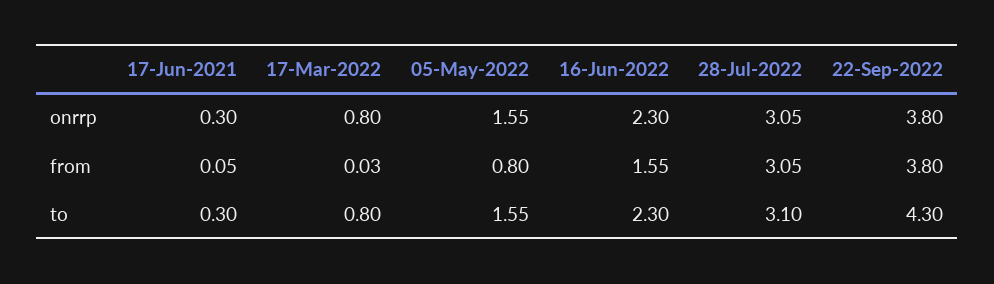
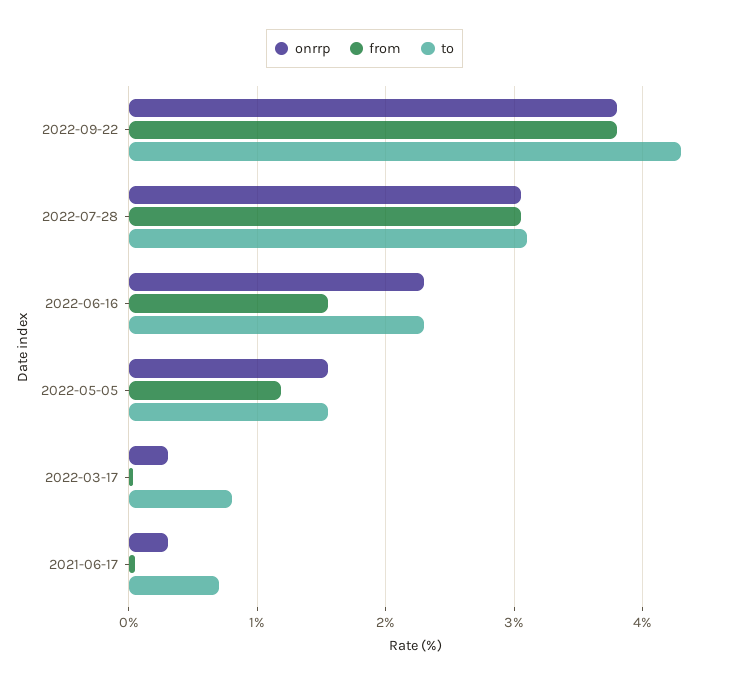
  {
    "onrrp": {
      "17-Jun-2021": 0.3,
-     "17-Mar-2022": 0.8,
+     "17-Mar-2022": 0.3,
      "05-May-2022": 1.55,
      "16-Jun-2022": 2.3,
      "28-Jul-2022": 3.05,
      "22-Sep-2022": 3.8
    },
    "from": {
      "17-Jun-2021": 0.05,
      "17-Mar-2022": 0.03,
-     "05-May-2022": 0.8,
+     "05-May-2022": 1.2,
      "16-Jun-2022": 1.55,
      "28-Jul-2022": 3.05,
      "22-Sep-2022": 3.8
    },
    "to": {
-     "17-Jun-2021": 0.3,
+     "17-Jun-2021": 0.7,
      "17-Mar-2022": 0.8,
      "05-May-2022": 1.55,
      "16-Jun-2022": 2.3,
      "28-Jul-2022": 3.1,
      "22-Sep-2022": 4.3
    }
  }

